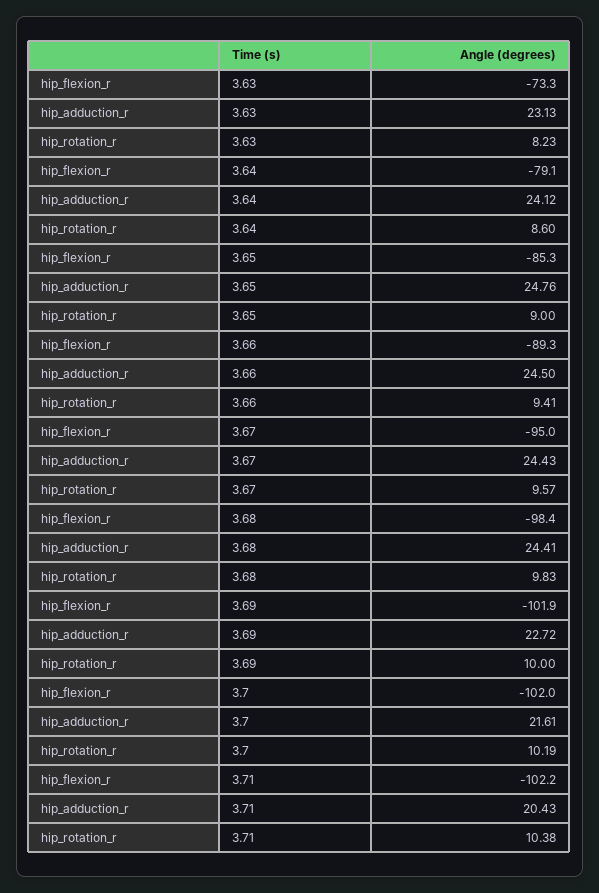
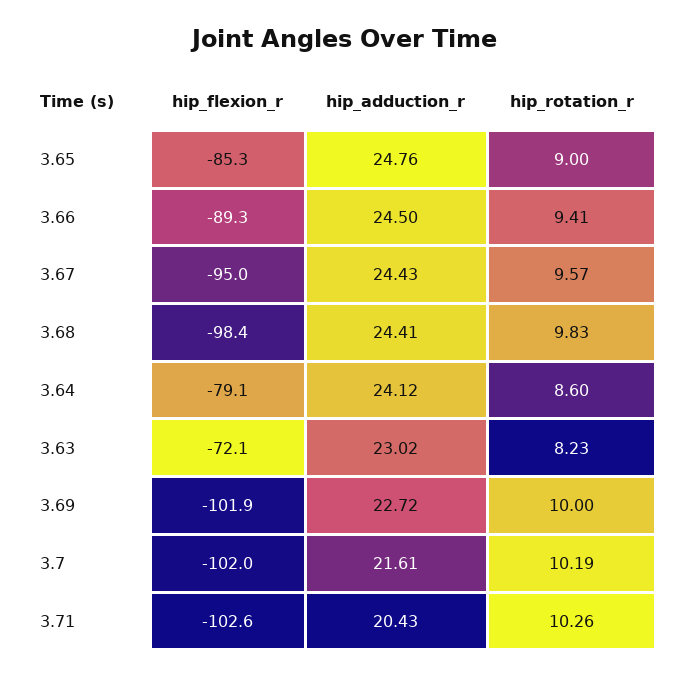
  {
    "hip_flexion_r": {
-     "3.63": -73.3,
+     "3.63": -72.1,
      "3.64": -79.1,
      "3.65": -85.3,
      "3.66": -89.3,
      "3.67": -95,
      "3.68": -98.4,
      "3.69": -101.9,
      "3.7": -102,
-     "3.71": -102.2
+     "3.71": -102.6
    },
    "hip_adduction_r": {
-     "3.63": 23.13,
+     "3.63": 23.02,
      "3.64": 24.12,
      "3.65": 24.76,
      "3.66": 24.5,
      "3.67": 24.43,
      "3.68": 24.41,
      "3.69": 22.72,
      "3.7": 21.61,
      "3.71": 20.43
    },
    "hip_rotation_r": {
      "3.63": 8.23,
      "3.64": 8.6,
      "3.65": 9,
      "3.66": 9.41,
      "3.67": 9.57,
      "3.68": 9.83,
      "3.69": 10,
      "3.7": 10.19,
-     "3.71": 10.38
+     "3.71": 10.26
    }
  }

